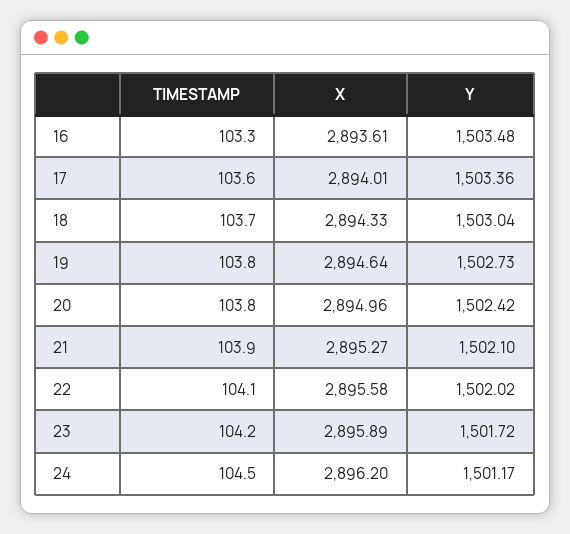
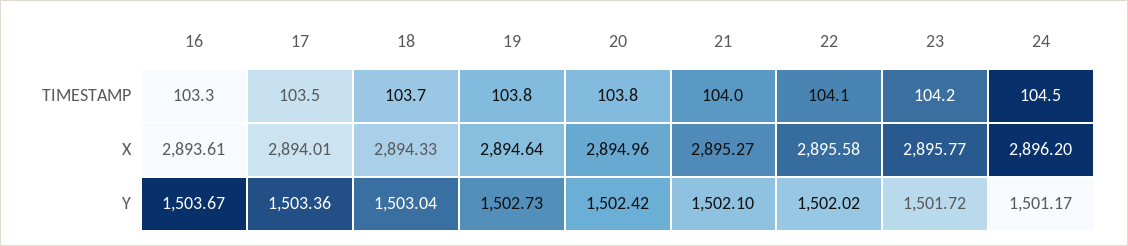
  {
    "TIMESTAMP": {
      "16": 103.3,
-     "17": 103.6,
+     "17": 103.5,
      "18": 103.7,
      "19": 103.8,
      "20": 103.8,
-     "21": 103.9,
+     "21": 104,
      "22": 104.1,
      "23": 104.2,
      "24": 104.5
    },
    "X": {
      "16": 2893.61,
      "17": 2894.01,
      "18": 2894.33,
      "19": 2894.64,
      "20": 2894.96,
      "21": 2895.27,
      "22": 2895.58,
-     "23": 2895.89,
+     "23": 2895.77,
      "24": 2896.2
    },
    "Y": {
-     "16": 1503.48,
+     "16": 1503.67,
      "17": 1503.36,
      "18": 1503.04,
      "19": 1502.73,
      "20": 1502.42,
      "21": 1502.1,
      "22": 1502.02,
      "23": 1501.72,
      "24": 1501.17
    }
  }

